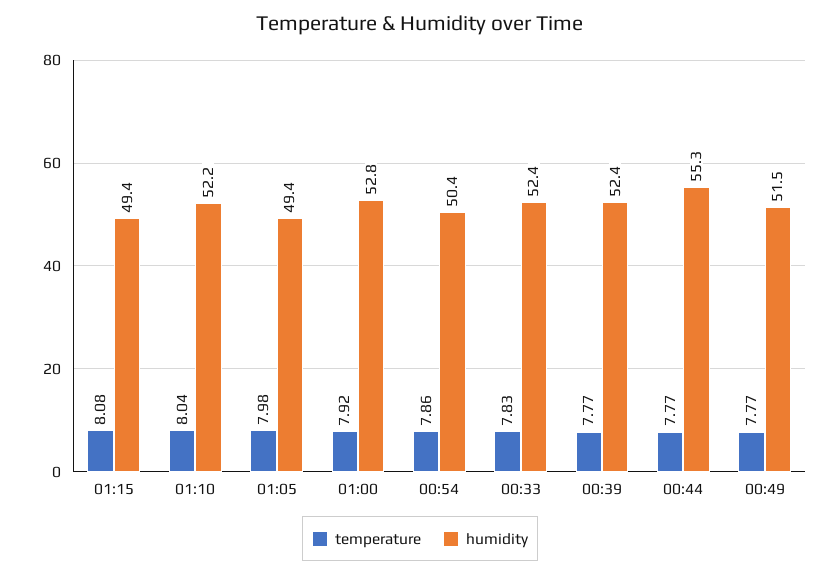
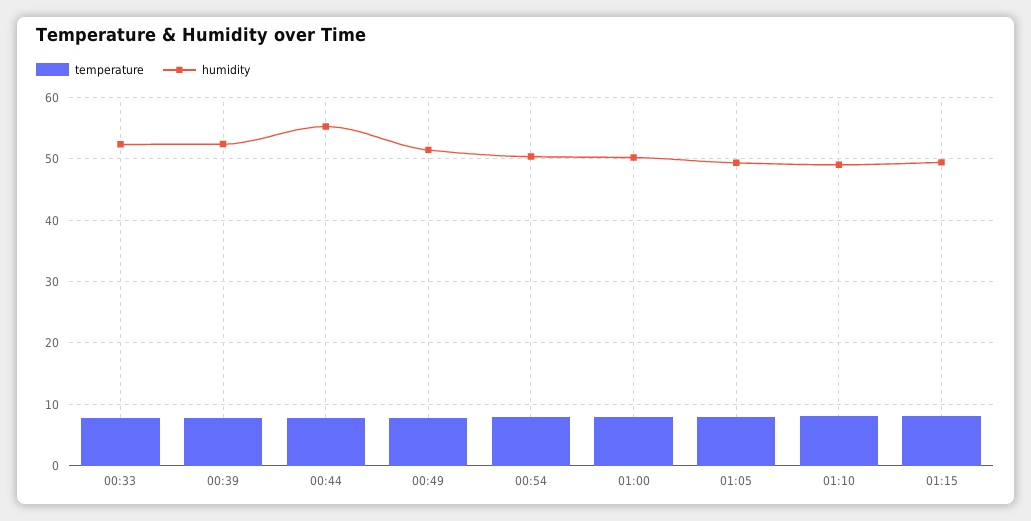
  {
    "temperature": {
      "01:15": 8.08,
      "01:10": 8.04,
      "01:05": 7.98,
      "01:00": 7.92,
      "00:54": 7.86,
      "00:33": 7.83,
      "00:39": 7.77,
      "00:44": 7.77,
      "00:49": 7.77
    },
    "humidity": {
      "01:15": 49.4,
-     "01:10": 52.2,
+     "01:10": 49,
      "01:05": 49.4,
-     "01:00": 52.8,
+     "01:00": 50,
      "00:54": 50.4,
      "00:33": 52.4,
      "00:39": 52.4,
      "00:44": 55.3,
      "00:49": 51.5
    }
  }

